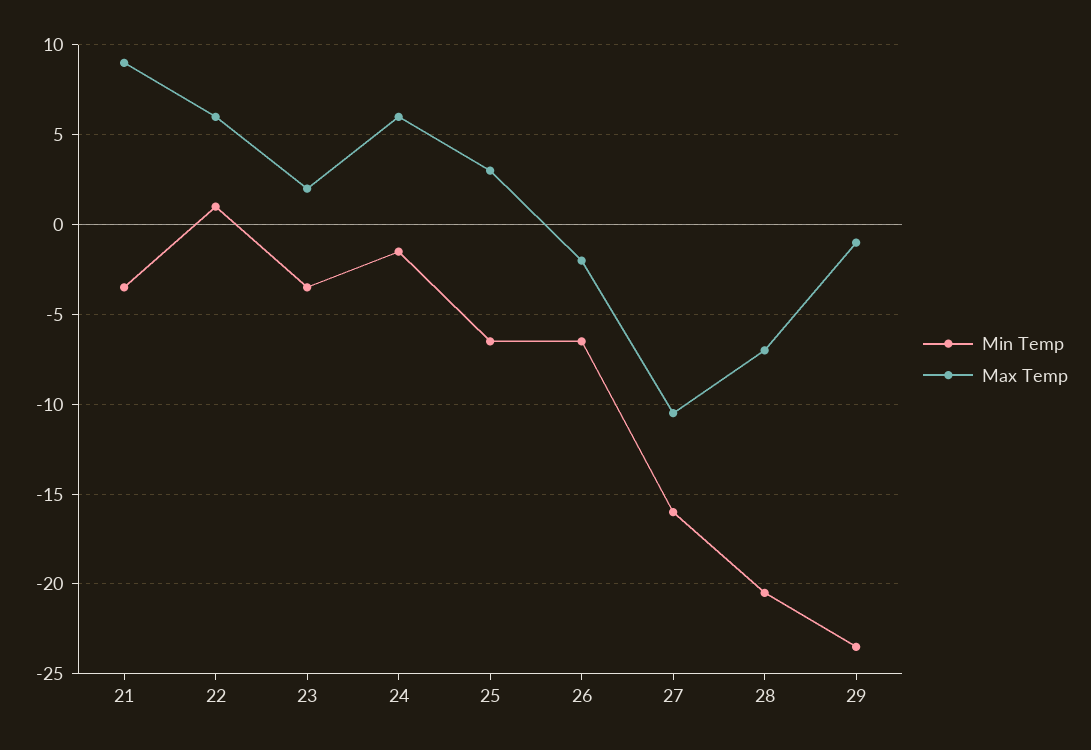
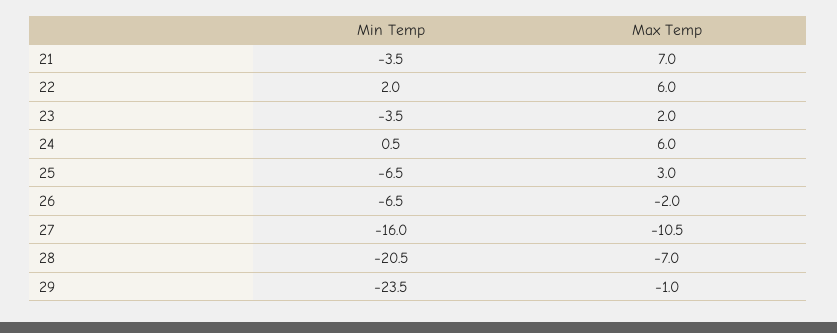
  {
    "Min Temp": {
      "21": -3.5,
-     "22": 1,
+     "22": 2,
      "23": -3.5,
-     "24": -1.5,
+     "24": 0.5,
      "25": -6.5,
      "26": -6.5,
      "27": -16,
      "28": -20.5,
      "29": -23.5
    },
    "Max Temp": {
-     "21": 9,
+     "21": 7,
      "22": 6,
      "23": 2,
      "24": 6,
      "25": 3,
      "26": -2,
      "27": -10.5,
      "28": -7,
      "29": -1
    }
  }

